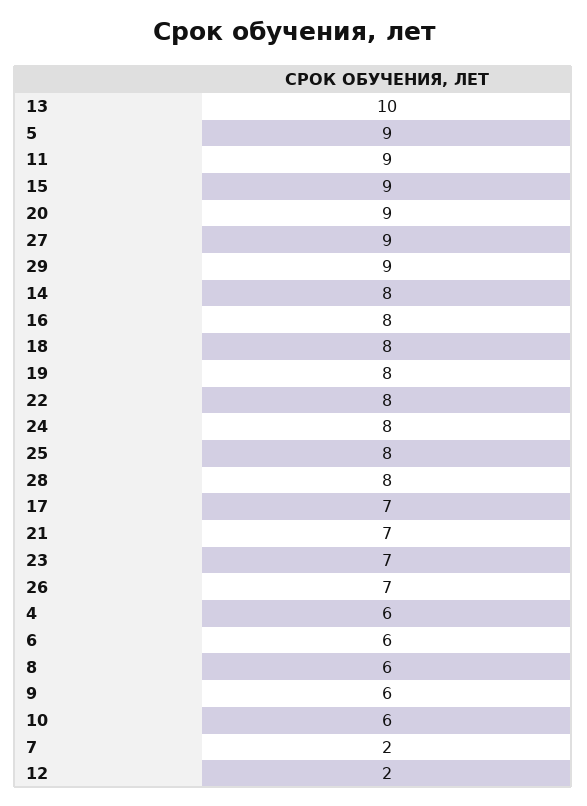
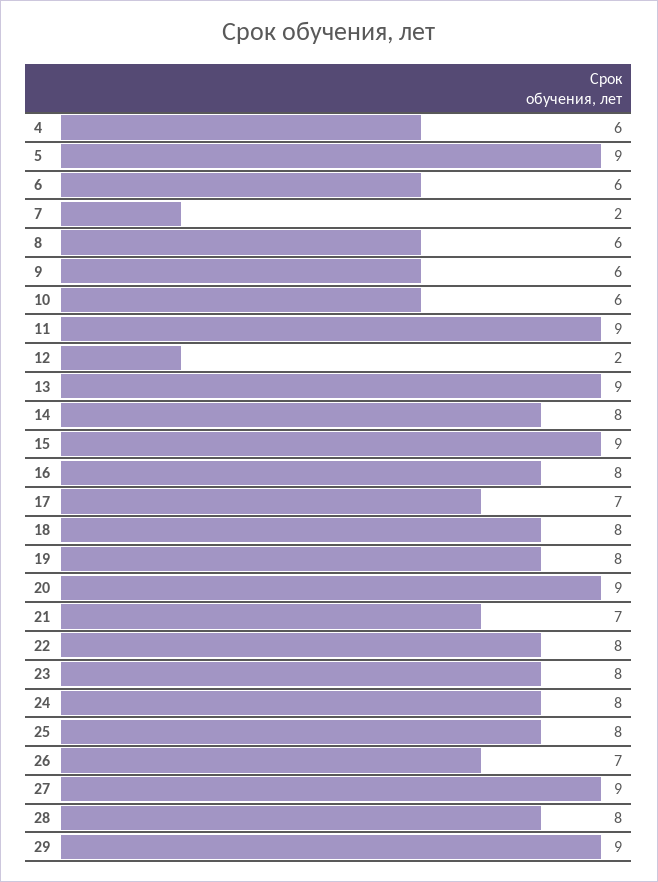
  {
-   "13": 10,
+   "13": 9,
    "5": 9,
    "11": 9,
    "15": 9,
    "20": 9,
    "27": 9,
    "29": 9,
    "14": 8,
    "16": 8,
    "18": 8,
    "19": 8,
    "22": 8,
    "24": 8,
    "25": 8,
    "28": 8,
    "17": 7,
    "21": 7,
-   "23": 7,
+   "23": 8,
    "26": 7,
    "4": 6,
    "6": 6,
    "8": 6,
    "9": 6,
    "10": 6,
    "7": 2,
    "12": 2
  }

